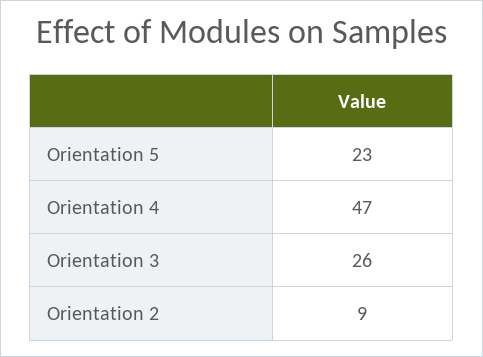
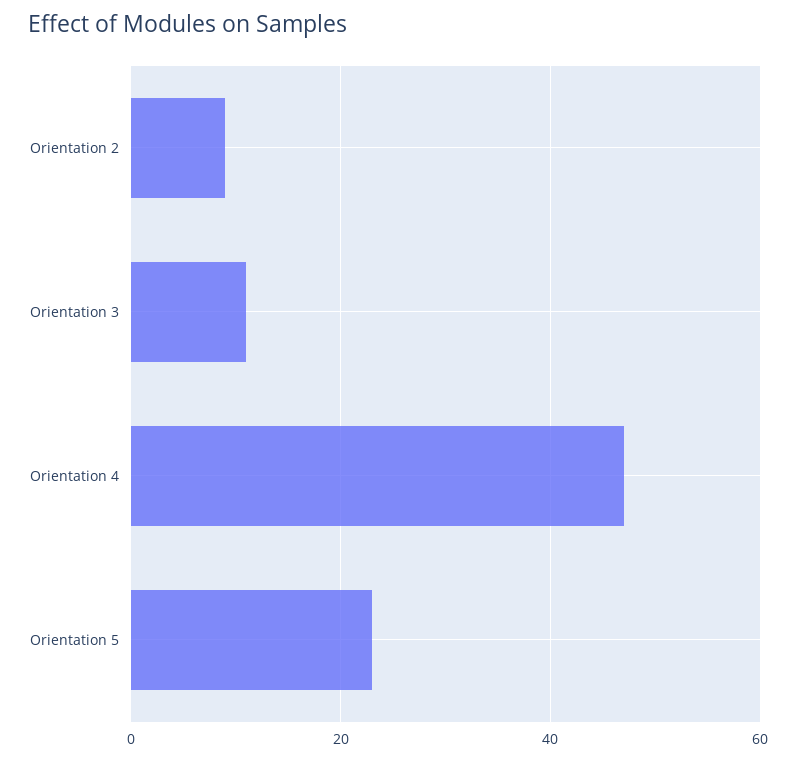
  {
    "Orientation 5": 23,
    "Orientation 4": 47,
-   "Orientation 3": 26,
+   "Orientation 3": 10,
    "Orientation 2": 9
  }

